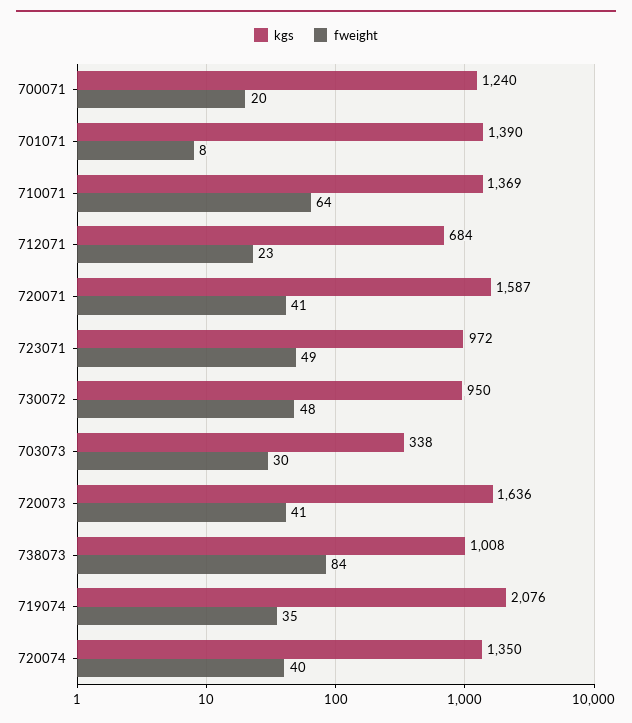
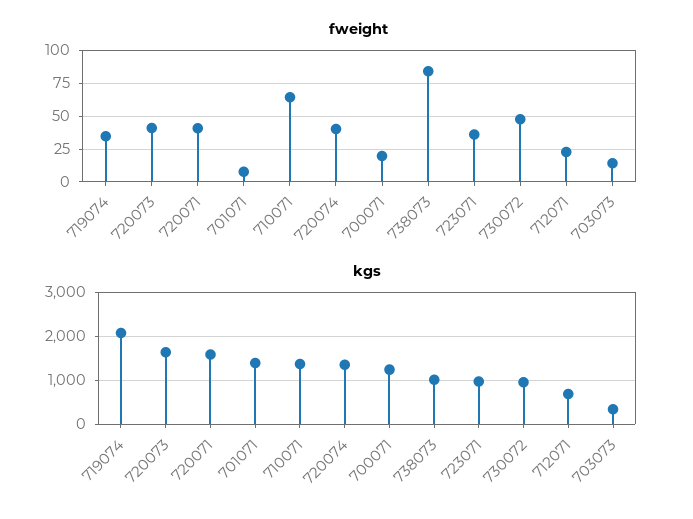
  {
    "kgs": {
      "700071": 1240,
      "701071": 1390,
      "710071": 1369,
      "712071": 684,
      "720071": 1587,
      "723071": 972,
      "730072": 950,
      "703073": 338,
      "720073": 1636,
      "738073": 1008,
      "719074": 2076,
      "720074": 1350
    },
    "fweight": {
      "700071": 20,
      "701071": 8,
      "710071": 64,
      "712071": 23,
      "720071": 41,
-     "723071": 49,
+     "723071": 35,
      "730072": 48,
-     "703073": 30,
+     "703073": 15,
      "720073": 41,
      "738073": 84,
      "719074": 35,
      "720074": 40
    }
  }

